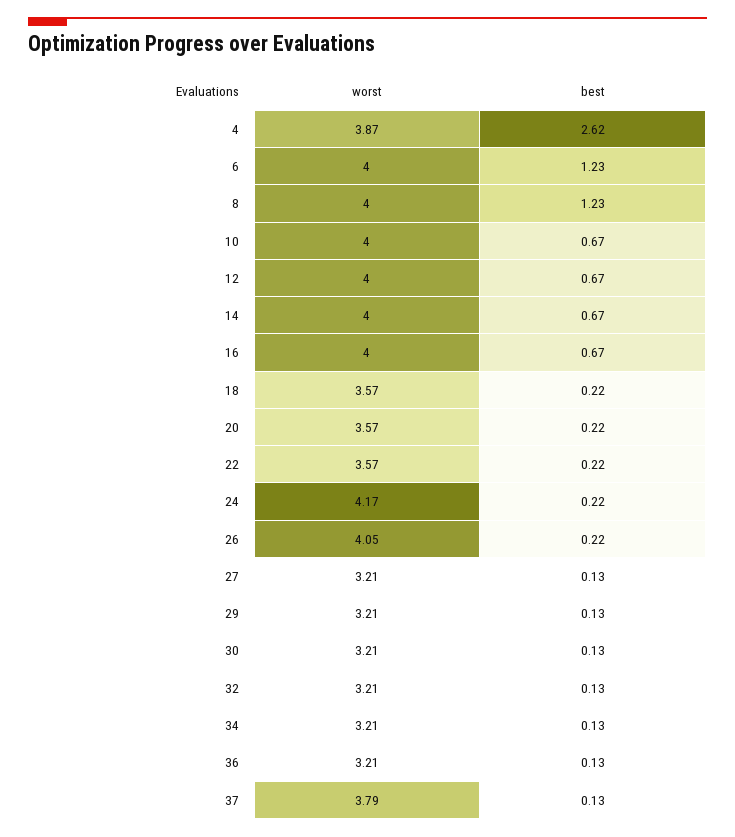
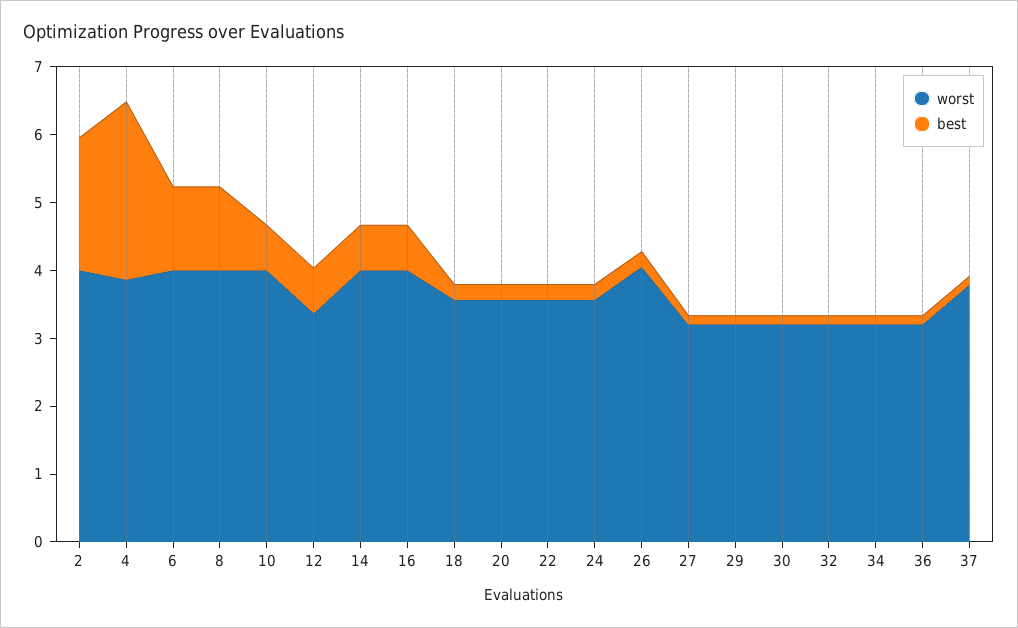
  {
    "worst": {
      "4": 3.87,
      "6": 4,
      "8": 4,
      "10": 4,
-     "12": 4,
+     "12": 3.4,
      "14": 4,
      "16": 4,
      "18": 3.57,
      "20": 3.57,
      "22": 3.57,
-     "24": 4.17,
+     "24": 3.6,
      "26": 4.05,
      "27": 3.21,
      "29": 3.21,
      "30": 3.21,
      "32": 3.21,
      "34": 3.21,
      "36": 3.21,
-     "37": 3.79
+     "37": 3.79,
+     "2": 4
    },
    "best": {
      "4": 2.62,
      "6": 1.23,
      "8": 1.23,
      "10": 0.67,
      "12": 0.67,
      "14": 0.67,
      "16": 0.67,
      "18": 0.22,
      "20": 0.22,
      "22": 0.22,
      "24": 0.22,
      "26": 0.22,
      "27": 0.13,
      "29": 0.13,
      "30": 0.13,
      "32": 0.13,
      "34": 0.13,
      "36": 0.13,
-     "37": 0.13
+     "37": 0.13,
+     "2": 2
    }
  }

